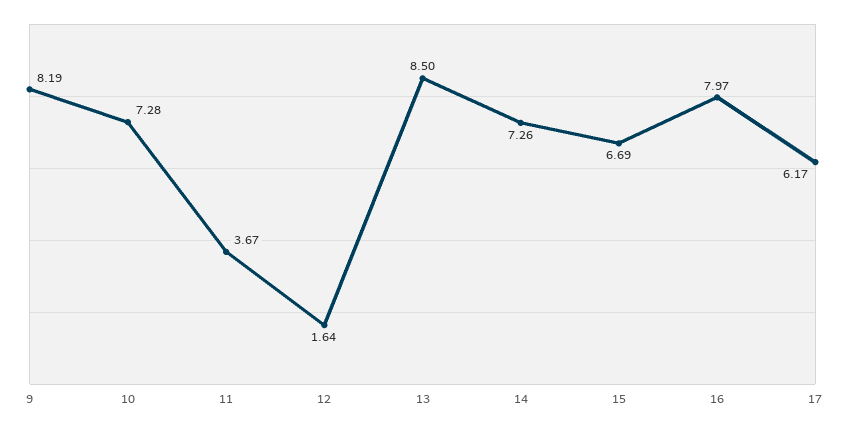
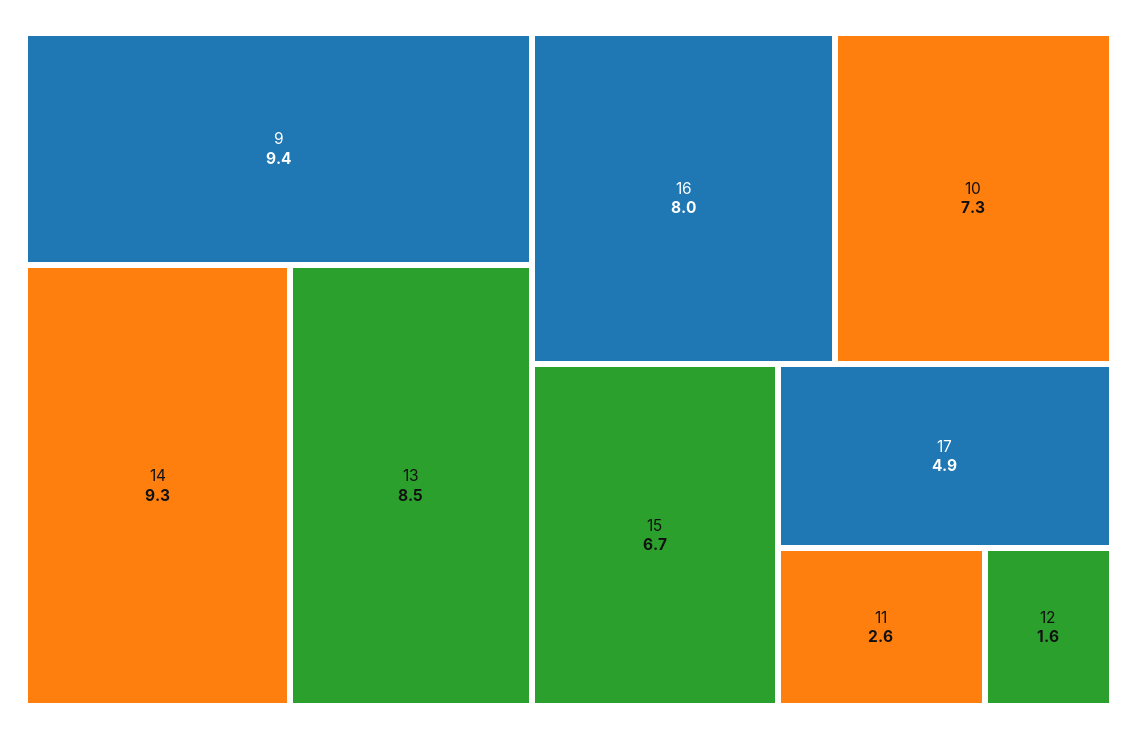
  {
-   "9": 8.19,
+   "9": 9.4,
    "10": 7.28,
-   "11": 3.67,
+   "11": 2.6,
    "12": 1.64,
    "13": 8.5,
-   "14": 7.26,
+   "14": 9.3,
    "15": 6.69,
    "16": 7.97,
-   "17": 6.17
+   "17": 4.9
  }

